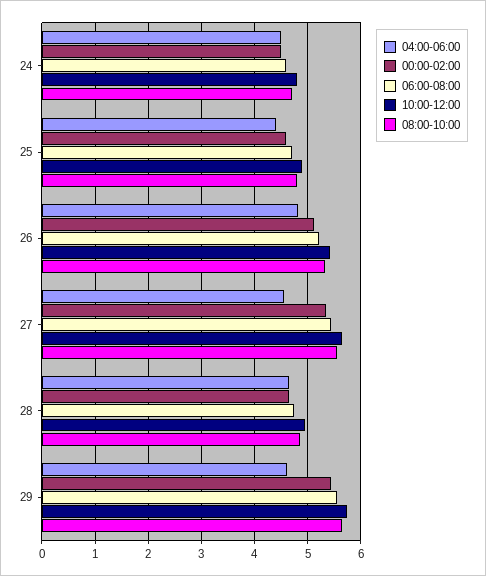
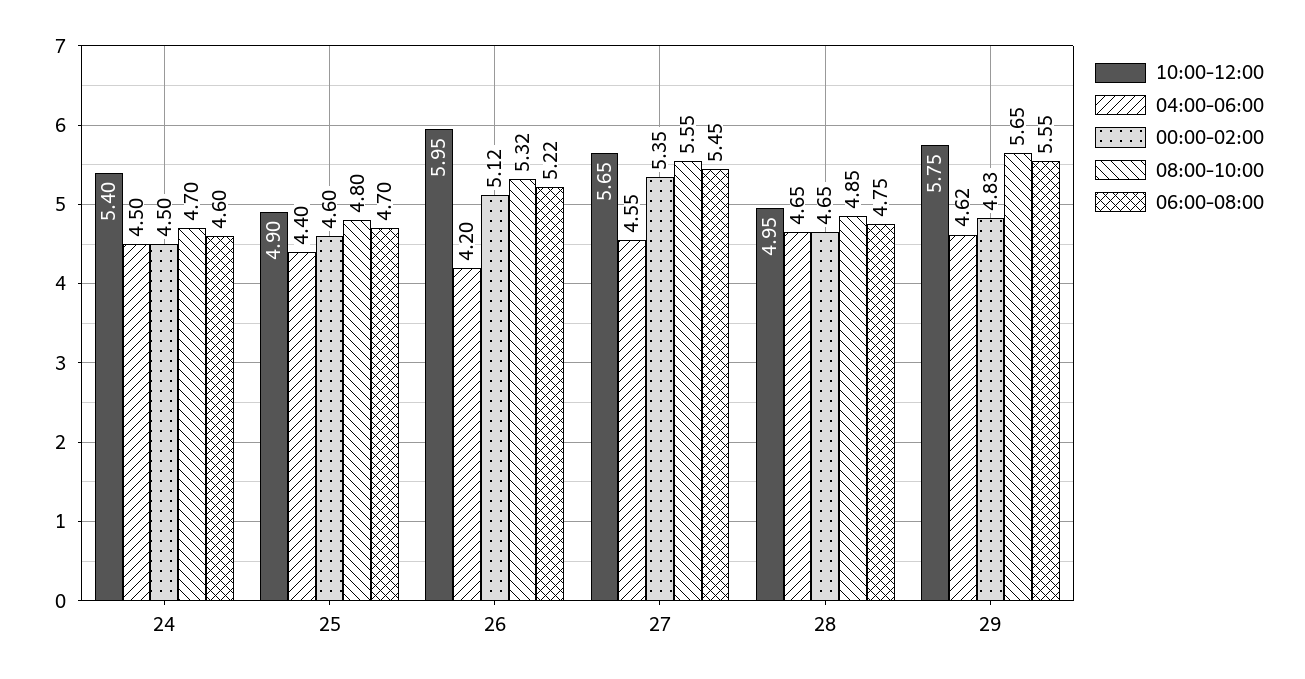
  {
    "04:00-06:00": {
      "24": 4.5,
      "25": 4.4,
-     "26": 4.8,
+     "26": 4.2,
      "27": 4.55,
      "28": 4.65,
      "29": 4.62
    },
    "00:00-02:00": {
      "24": 4.5,
      "25": 4.6,
      "26": 5.12,
      "27": 5.35,
      "28": 4.65,
-     "29": 5.4
+     "29": 4.83
    },
    "06:00-08:00": {
      "24": 4.6,
      "25": 4.7,
      "26": 5.22,
      "27": 5.45,
      "28": 4.75,
      "29": 5.55
    },
    "10:00-12:00": {
-     "24": 4.8,
+     "24": 5.4,
      "25": 4.9,
-     "26": 5.4,
+     "26": 5.95,
      "27": 5.65,
      "28": 4.95,
      "29": 5.75
    },
    "08:00-10:00": {
      "24": 4.7,
      "25": 4.8,
      "26": 5.32,
      "27": 5.55,
      "28": 4.85,
      "29": 5.65
    }
  }

